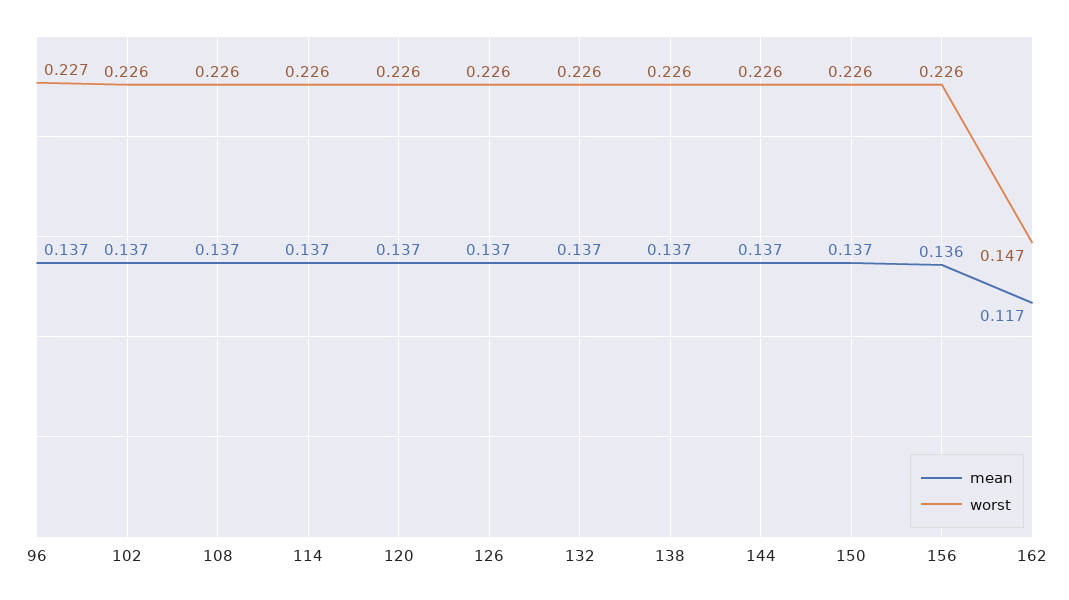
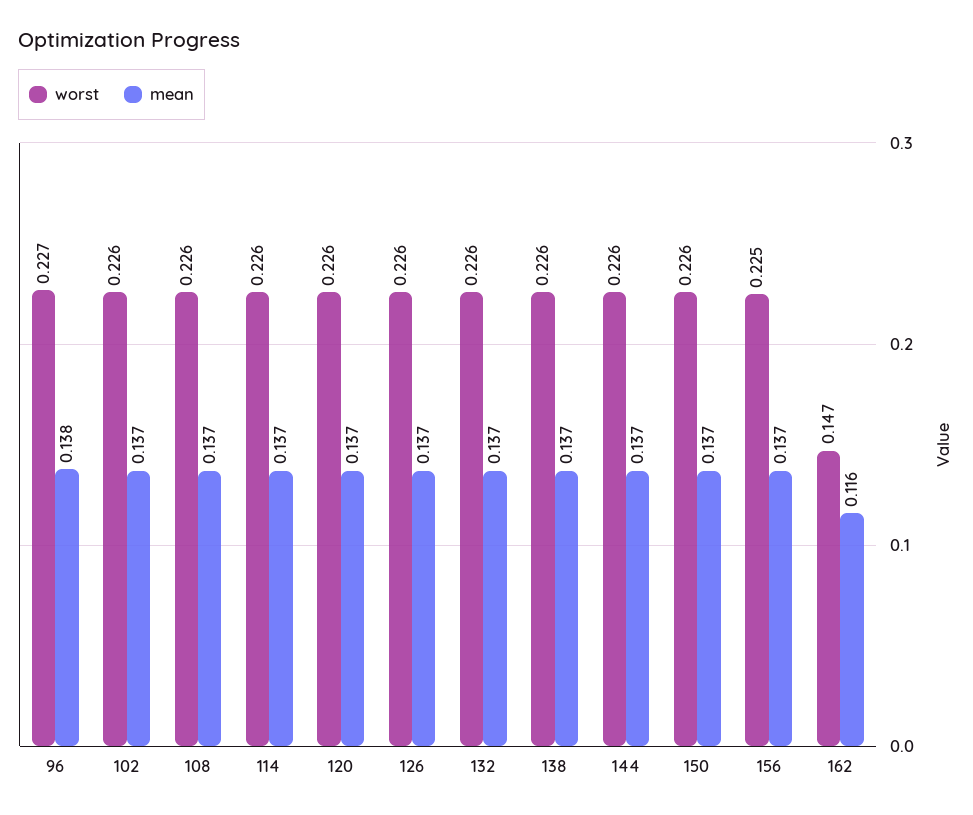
  {
    "mean": {
-     "96": 0.137,
+     "96": 0.138,
      "102": 0.137,
      "108": 0.137,
      "114": 0.137,
      "120": 0.137,
      "126": 0.137,
      "132": 0.137,
      "138": 0.137,
      "144": 0.137,
      "150": 0.137,
-     "156": 0.136,
+     "156": 0.137,
-     "162": 0.117
+     "162": 0.116
    },
    "worst": {
      "96": 0.227,
      "102": 0.226,
      "108": 0.226,
      "114": 0.226,
      "120": 0.226,
      "126": 0.226,
      "132": 0.226,
      "138": 0.226,
      "144": 0.226,
      "150": 0.226,
-     "156": 0.226,
+     "156": 0.225,
      "162": 0.147
    }
  }

